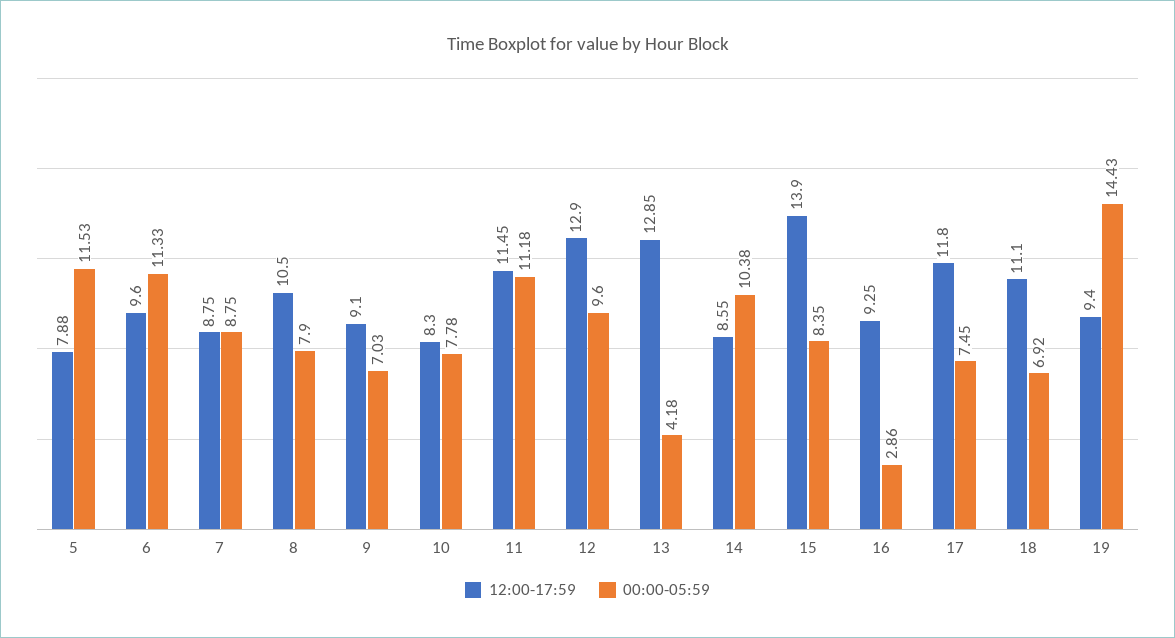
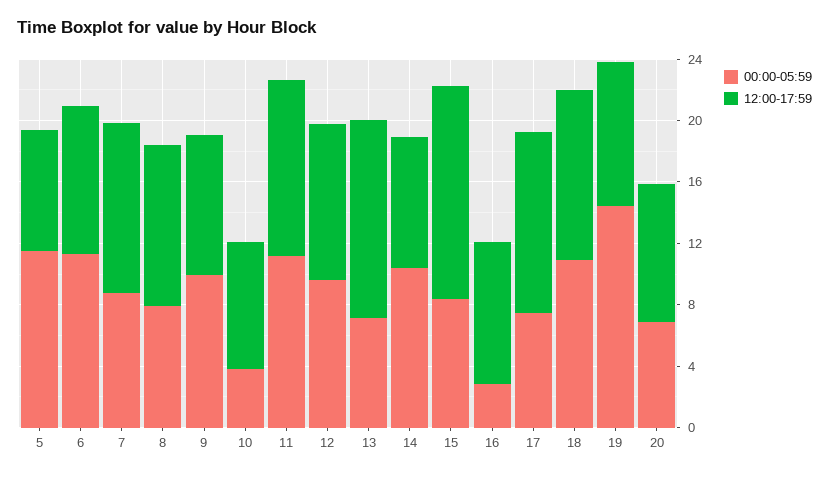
  {
    "12:00-17:59": {
      "5": 7.88,
      "6": 9.6,
-     "7": 8.75,
+     "7": 11,
      "8": 10.5,
      "9": 9.1,
      "10": 8.3,
      "11": 11.45,
-     "12": 12.9,
+     "12": 10,
      "13": 12.85,
      "14": 8.55,
      "15": 13.9,
      "16": 9.25,
      "17": 11.8,
      "18": 11.1,
-     "19": 9.4
+     "19": 9.4,
+     "20": 9
    },
    "00:00-05:59": {
      "5": 11.53,
      "6": 11.33,
      "7": 8.75,
      "8": 7.9,
-     "9": 7.03,
+     "9": 10,
-     "10": 7.78,
+     "10": 4,
      "11": 11.18,
      "12": 9.6,
-     "13": 4.18,
+     "13": 7,
      "14": 10.38,
      "15": 8.35,
      "16": 2.86,
      "17": 7.45,
-     "18": 6.92,
+     "18": 11,
-     "19": 14.43
+     "19": 14.43,
+     "20": 7
    }
  }

